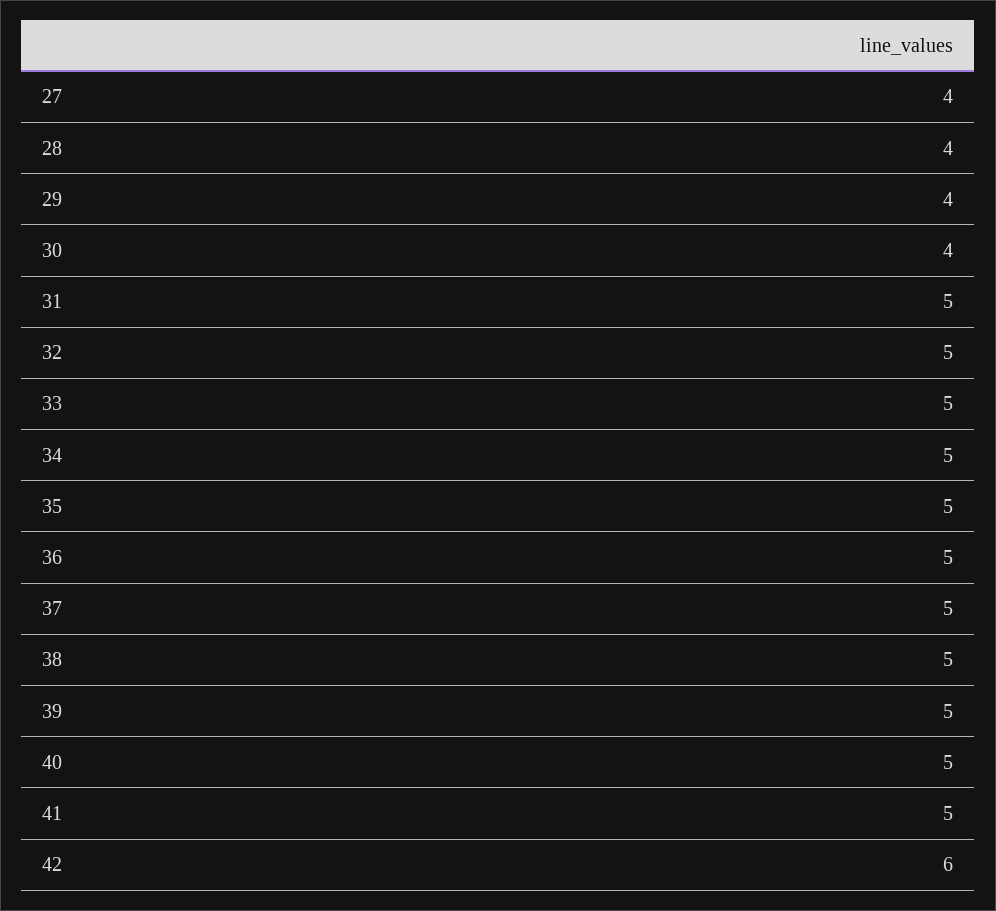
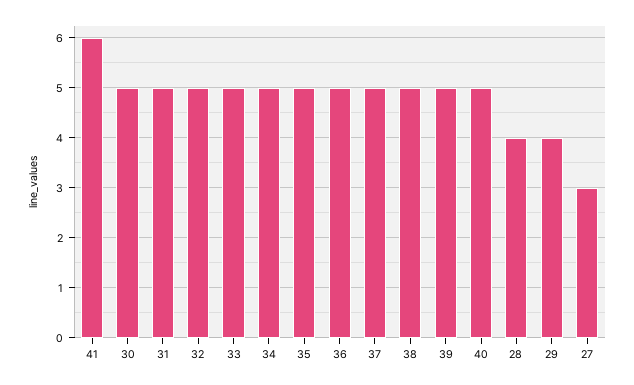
  {
-   "27": 4,
+   "27": 3,
    "28": 4,
    "29": 4,
-   "30": 4,
+   "30": 5,
    "31": 5,
    "32": 5,
    "33": 5,
    "34": 5,
    "35": 5,
    "36": 5,
    "37": 5,
    "38": 5,
    "39": 5,
    "40": 5,
-   "41": 5,
+   "41": 6
-   "42": 6
  }

